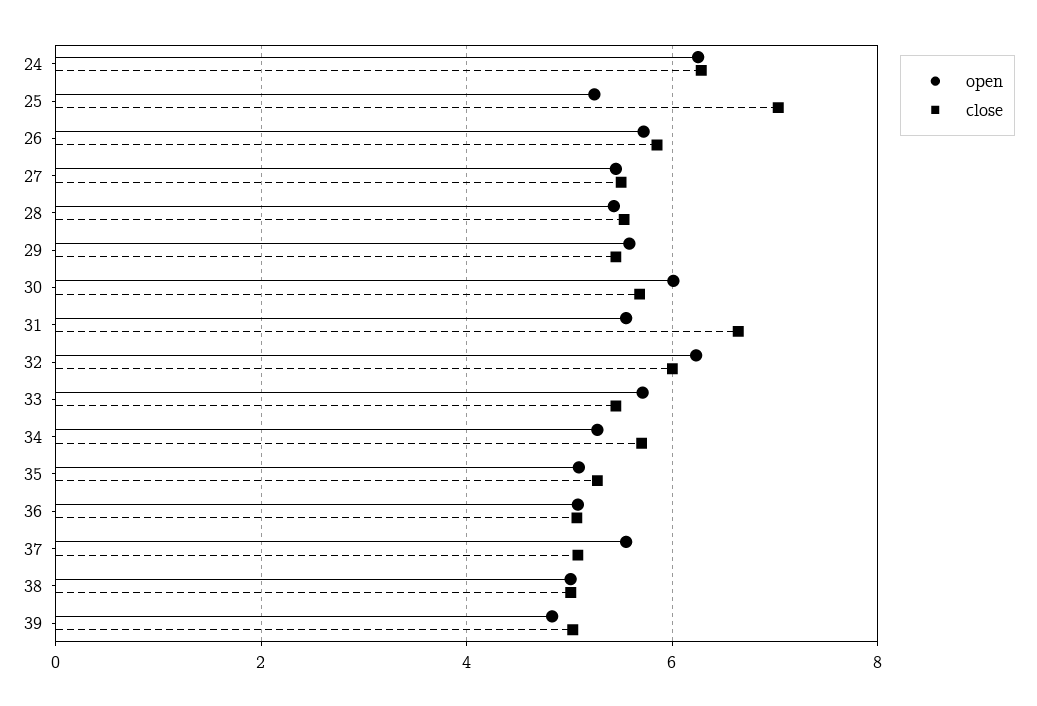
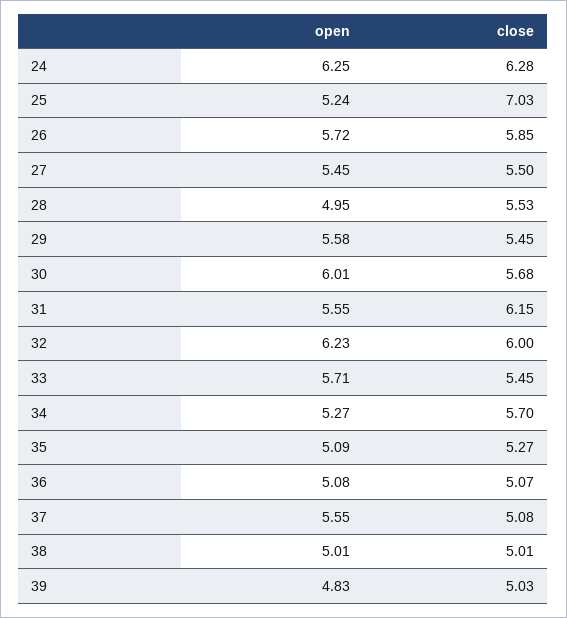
  {
    "open": {
      "24": 6.25,
      "25": 5.24,
      "26": 5.72,
      "27": 5.45,
-     "28": 5.4,
+     "28": 4.95,
      "29": 5.58,
      "30": 6.01,
      "31": 5.55,
      "32": 6.23,
      "33": 5.71,
      "34": 5.27,
      "35": 5.09,
      "36": 5.08,
      "37": 5.55,
      "38": 5.01,
      "39": 4.83
    },
    "close": {
      "24": 6.28,
      "25": 7.03,
      "26": 5.85,
      "27": 5.5,
      "28": 5.53,
      "29": 5.45,
      "30": 5.68,
-     "31": 6.6,
+     "31": 6.15,
      "32": 6,
      "33": 5.45,
      "34": 5.7,
      "35": 5.27,
      "36": 5.07,
      "37": 5.08,
      "38": 5.01,
      "39": 5.03
    }
  }

